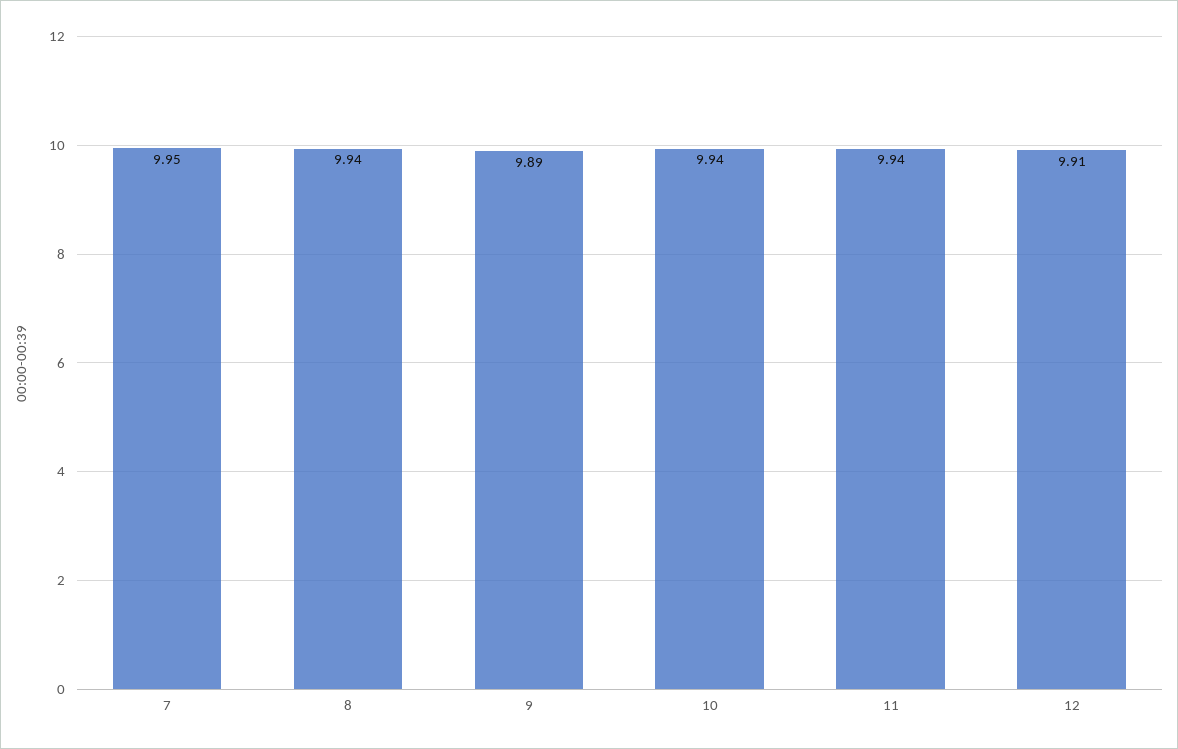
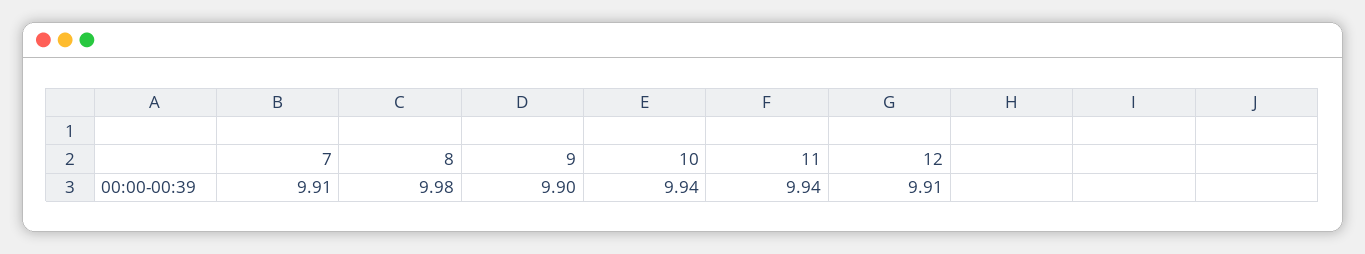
  {
-   "7": 9.95,
+   "7": 9.91,
-   "8": 9.94,
+   "8": 9.98,
-   "9": 9.89,
+   "9": 9.9,
    "10": 9.94,
    "11": 9.94,
    "12": 9.91
  }

